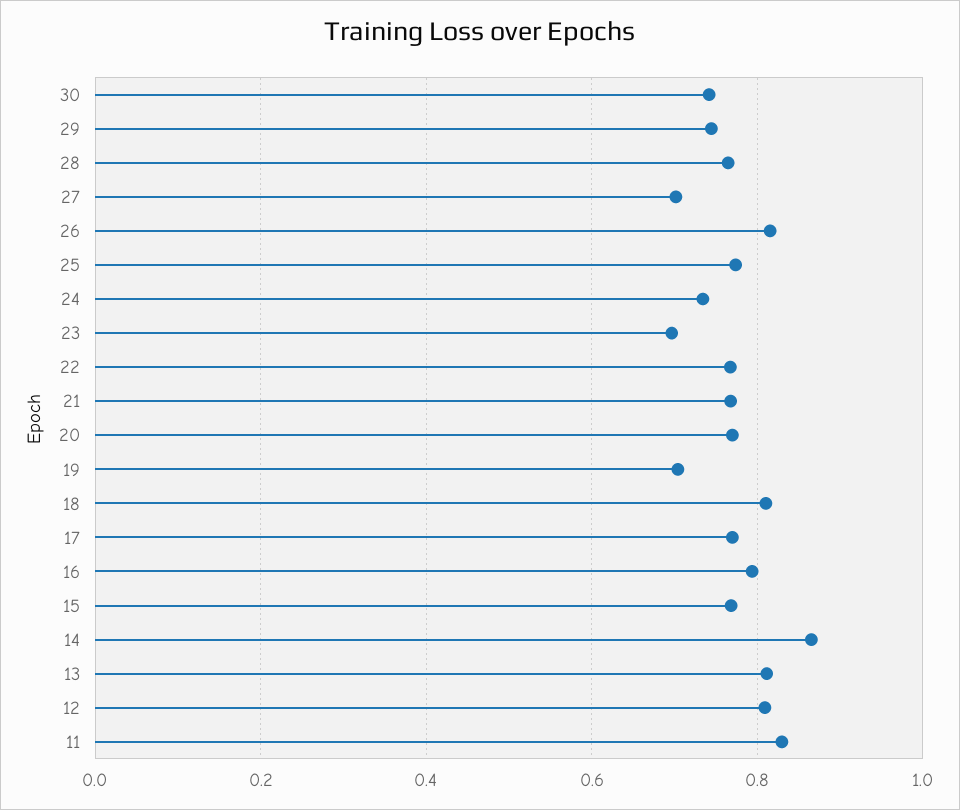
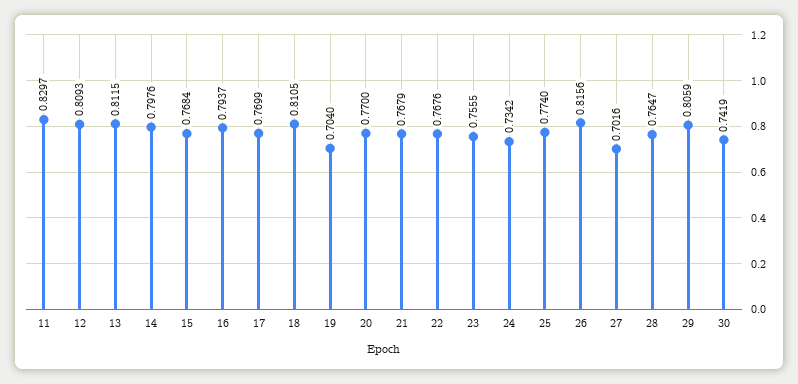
  {
    "30": 0.7419,
-   "29": 0.74,
+   "29": 0.8059,
    "28": 0.7647,
    "27": 0.7016,
    "26": 0.8156,
    "25": 0.774,
    "24": 0.7342,
-   "23": 0.7,
+   "23": 0.7555,
    "22": 0.7676,
    "21": 0.7679,
    "20": 0.77,
    "19": 0.704,
    "18": 0.8105,
    "17": 0.7699,
    "16": 0.7937,
    "15": 0.7684,
-   "14": 0.86,
+   "14": 0.7976,
    "13": 0.8115,
    "12": 0.8093,
    "11": 0.8297
  }

